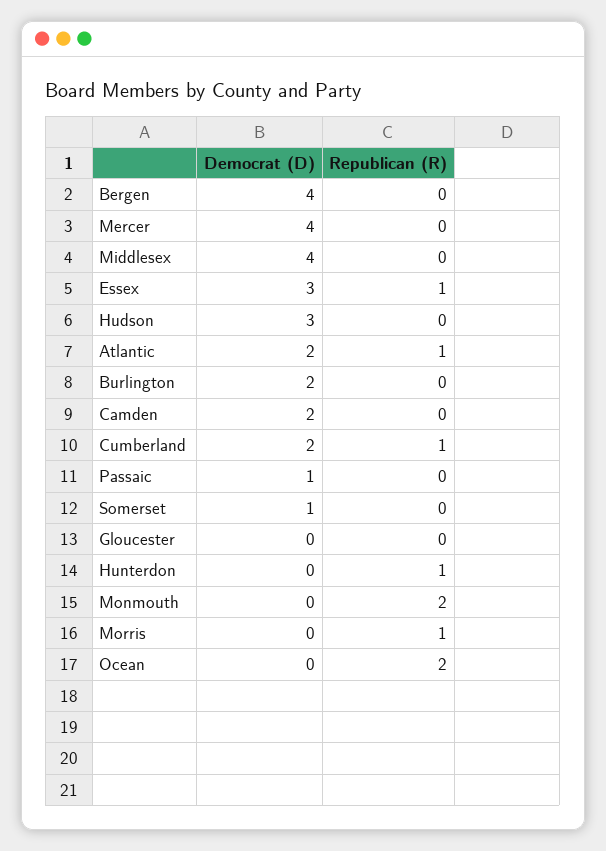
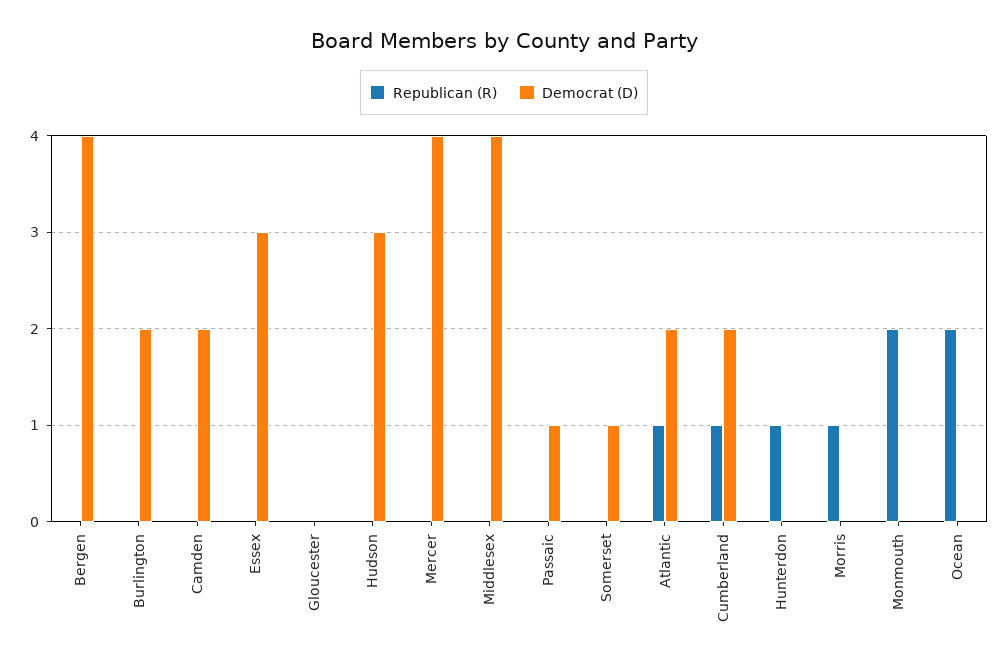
  {
    "Democrat (D)": {
      "Bergen": 4,
      "Mercer": 4,
      "Middlesex": 4,
      "Essex": 3,
      "Hudson": 3,
      "Atlantic": 2,
      "Burlington": 2,
      "Camden": 2,
      "Cumberland": 2,
      "Passaic": 1,
      "Somerset": 1,
      "Gloucester": 0,
      "Hunterdon": 0,
      "Monmouth": 0,
      "Morris": 0,
      "Ocean": 0
    },
    "Republican (R)": {
      "Bergen": 0,
      "Mercer": 0,
      "Middlesex": 0,
-     "Essex": 1,
+     "Essex": 0,
      "Hudson": 0,
      "Atlantic": 1,
      "Burlington": 0,
      "Camden": 0,
      "Cumberland": 1,
      "Passaic": 0,
      "Somerset": 0,
      "Gloucester": 0,
      "Hunterdon": 1,
      "Monmouth": 2,
      "Morris": 1,
      "Ocean": 2
    }
  }

